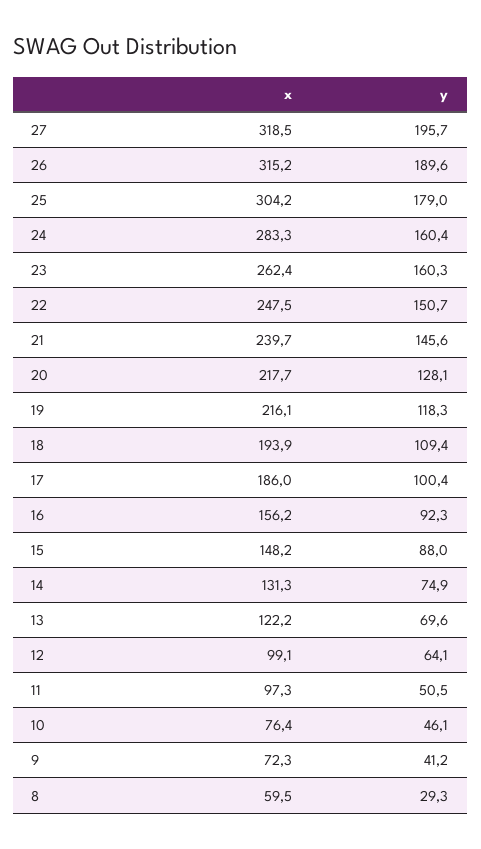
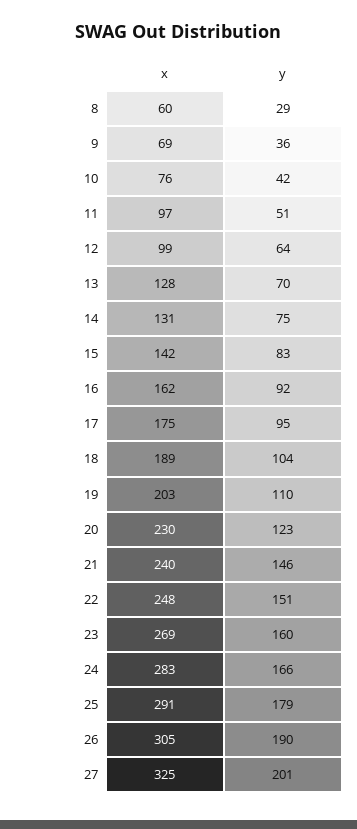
  {
    "x": {
-     "27": 318.5,
+     "27": 325,
-     "26": 315.2,
+     "26": 305,
-     "25": 304.2,
+     "25": 291,
      "24": 283.3,
-     "23": 262.4,
+     "23": 269,
      "22": 247.5,
      "21": 239.7,
-     "20": 217.7,
+     "20": 230,
-     "19": 216.1,
+     "19": 203,
-     "18": 193.9,
+     "18": 189,
-     "17": 186,
+     "17": 175,
-     "16": 156.2,
+     "16": 162,
-     "15": 148.2,
+     "15": 142,
      "14": 131.3,
-     "13": 122.2,
+     "13": 128,
      "12": 99.1,
      "11": 97.3,
      "10": 76.4,
-     "9": 72.3,
+     "9": 69,
      "8": 59.5
    },
    "y": {
-     "27": 195.7,
+     "27": 201,
      "26": 189.6,
      "25": 179,
-     "24": 160.4,
+     "24": 166,
      "23": 160.3,
      "22": 150.7,
      "21": 145.6,
-     "20": 128.1,
+     "20": 123,
-     "19": 118.3,
+     "19": 110,
-     "18": 109.4,
+     "18": 104,
-     "17": 100.4,
+     "17": 95,
      "16": 92.3,
-     "15": 88,
+     "15": 83,
      "14": 74.9,
      "13": 69.6,
      "12": 64.1,
      "11": 50.5,
-     "10": 46.1,
+     "10": 42,
-     "9": 41.2,
+     "9": 36,
      "8": 29.3
    }
  }

